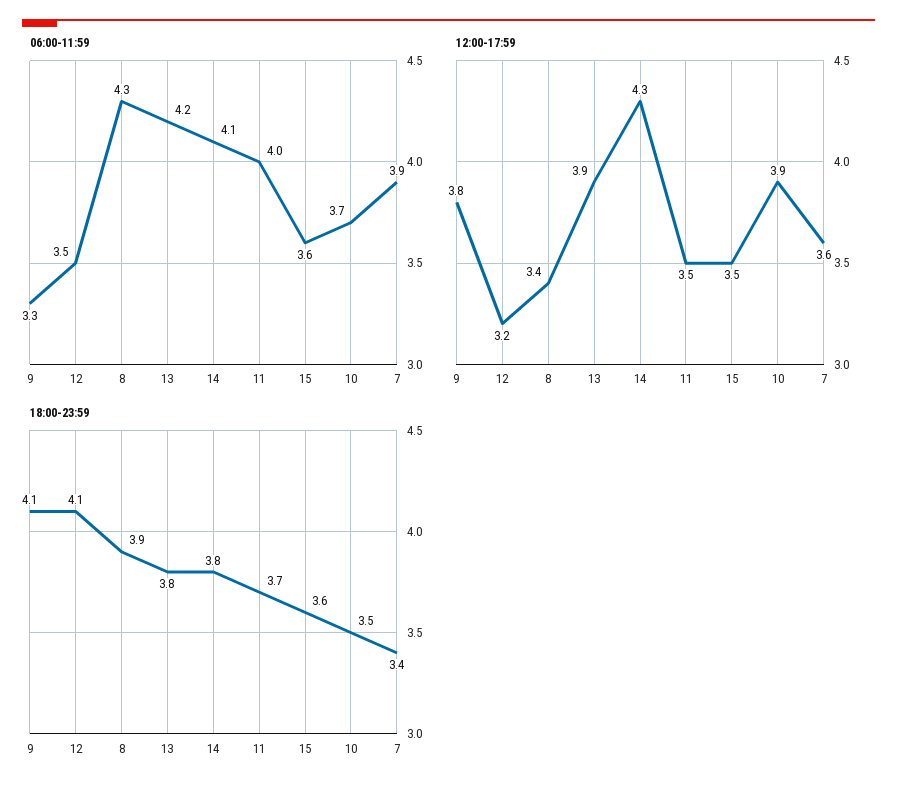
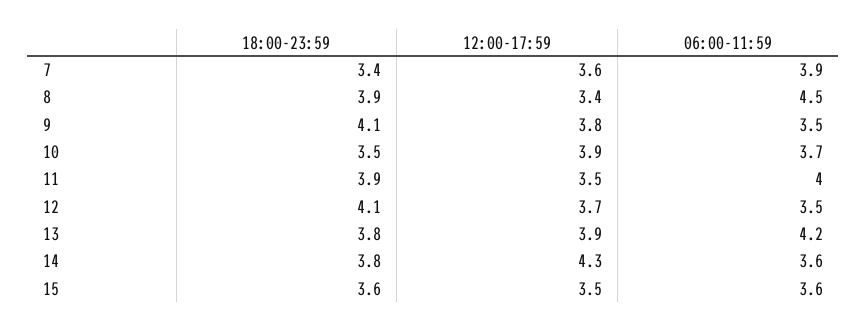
  {
    "06:00-11:59": {
-     "9": 3.3,
+     "9": 3.5,
      "12": 3.5,
-     "8": 4.3,
+     "8": 4.5,
      "13": 4.2,
-     "14": 4.1,
+     "14": 3.6,
      "11": 4,
      "15": 3.6,
      "10": 3.7,
      "7": 3.9
    },
    "12:00-17:59": {
      "9": 3.8,
-     "12": 3.2,
+     "12": 3.7,
      "8": 3.4,
      "13": 3.9,
      "14": 4.3,
      "11": 3.5,
      "15": 3.5,
      "10": 3.9,
      "7": 3.6
    },
    "18:00-23:59": {
      "9": 4.1,
      "12": 4.1,
      "8": 3.9,
      "13": 3.8,
      "14": 3.8,
-     "11": 3.7,
+     "11": 3.9,
      "15": 3.6,
      "10": 3.5,
      "7": 3.4
    }
  }

